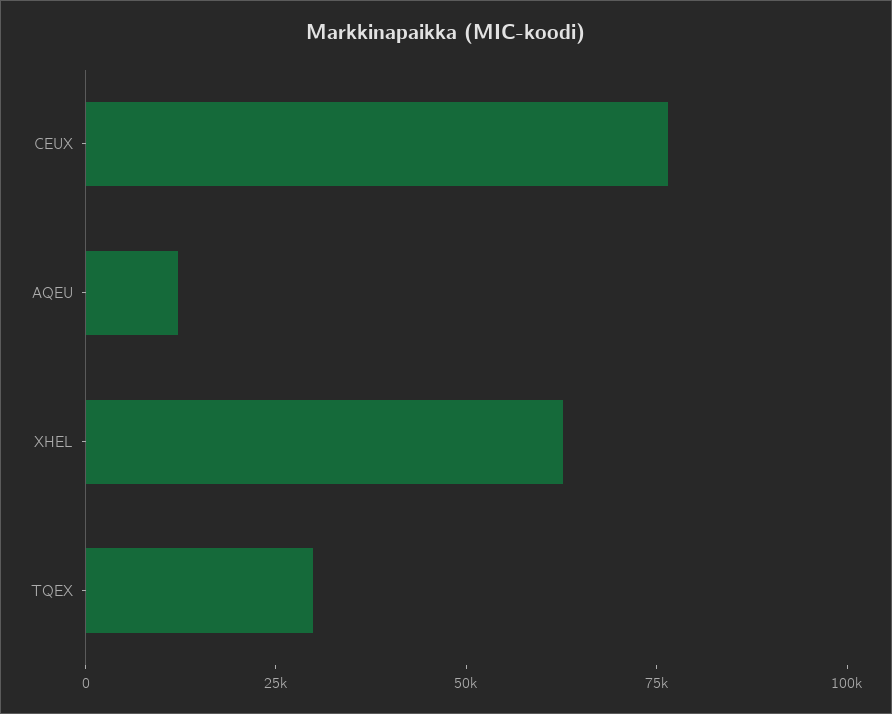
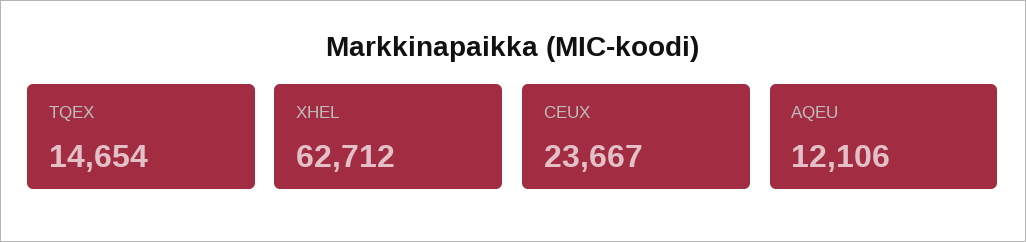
  {
-   "CEUX": 75000,
+   "CEUX": 23667,
    "AQEU": 12106,
    "XHEL": 62712,
-   "TQEX": 30000
+   "TQEX": 14654
  }

